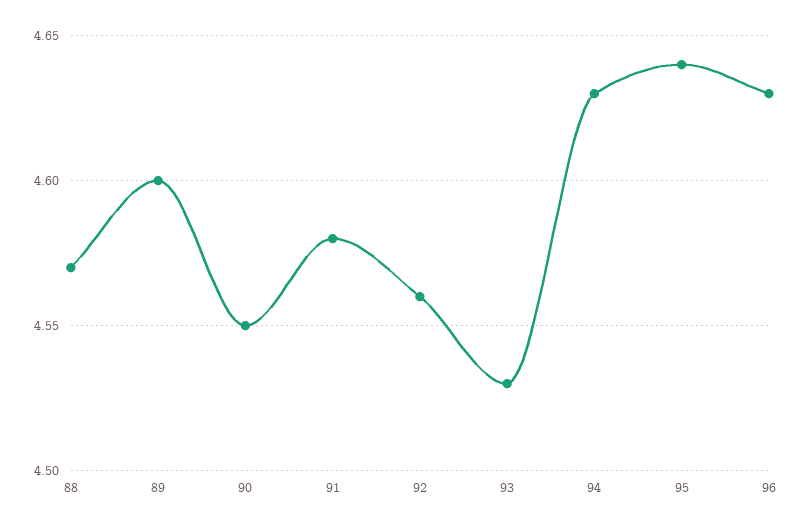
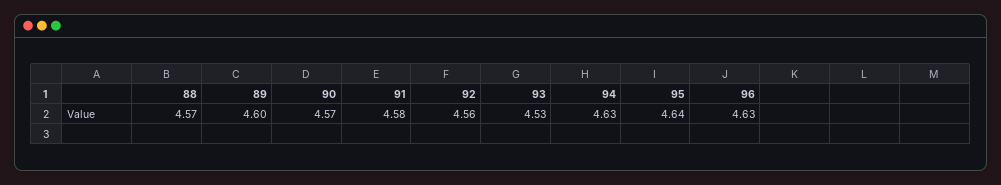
  {
    "88": 4.57,
    "89": 4.6,
-   "90": 4.55,
+   "90": 4.57,
    "91": 4.58,
    "92": 4.56,
    "93": 4.53,
    "94": 4.63,
    "95": 4.64,
    "96": 4.63
  }

